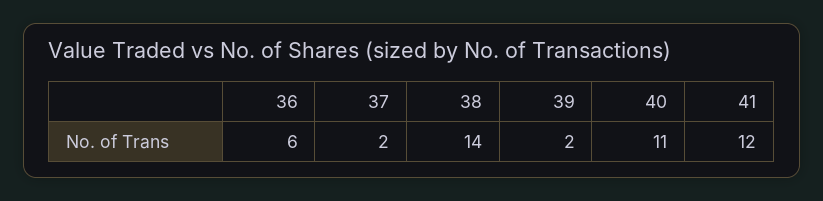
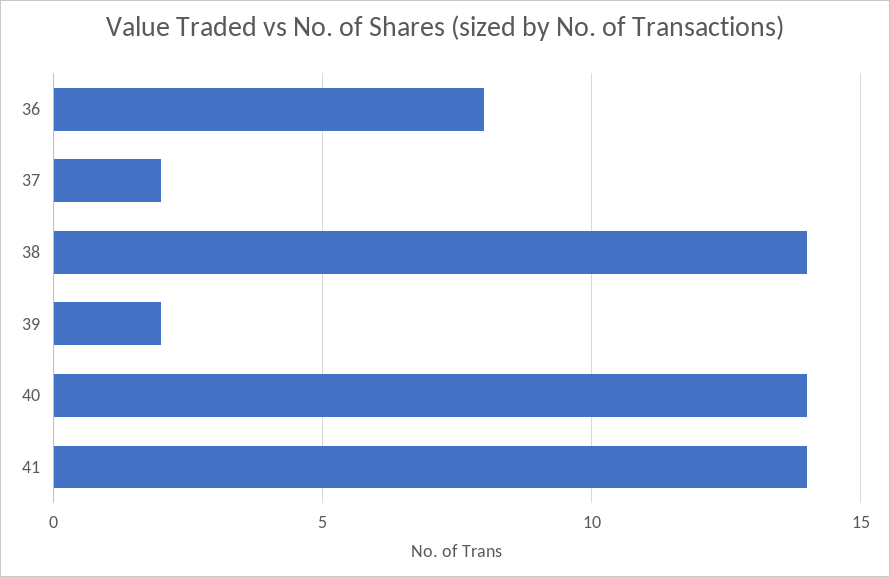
  {
-   "36": 6,
+   "36": 8,
    "37": 2,
    "38": 14,
    "39": 2,
-   "40": 11,
+   "40": 14,
-   "41": 12
+   "41": 14
  }

